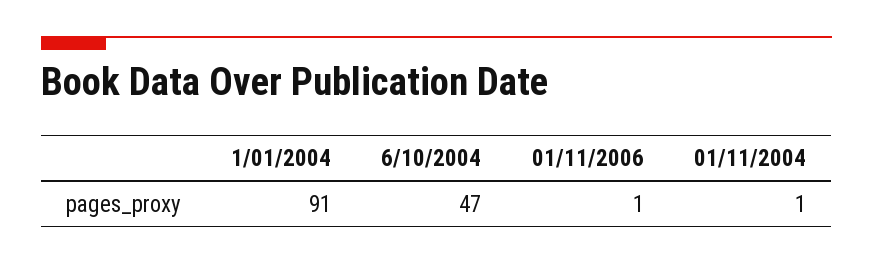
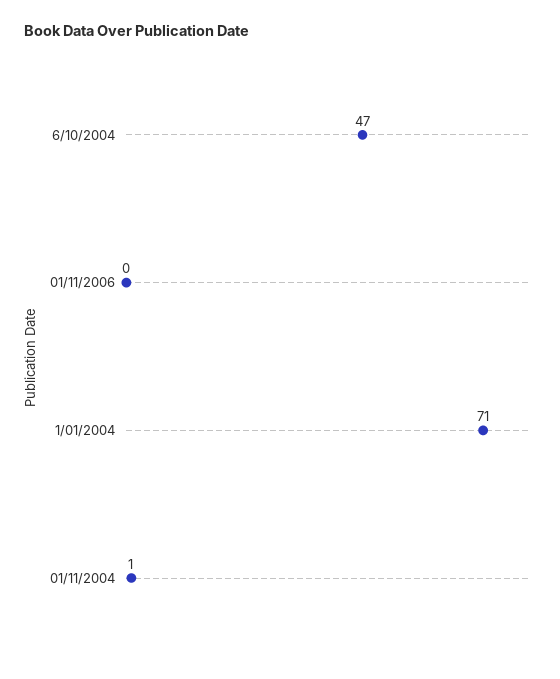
  {
-   "1/01/2004": 91,
+   "1/01/2004": 71,
    "6/10/2004": 47,
-   "01/11/2006": 1,
+   "01/11/2006": 0,
    "01/11/2004": 1
  }

